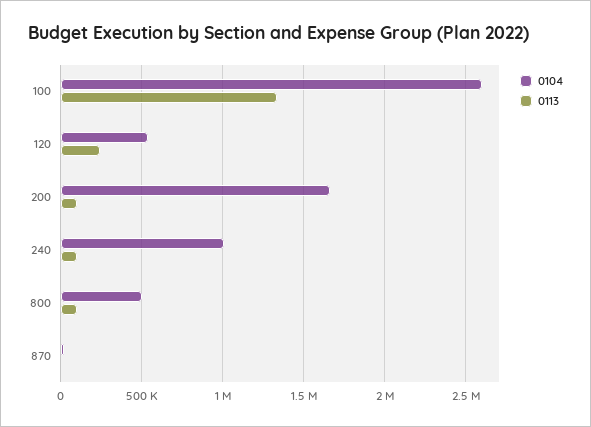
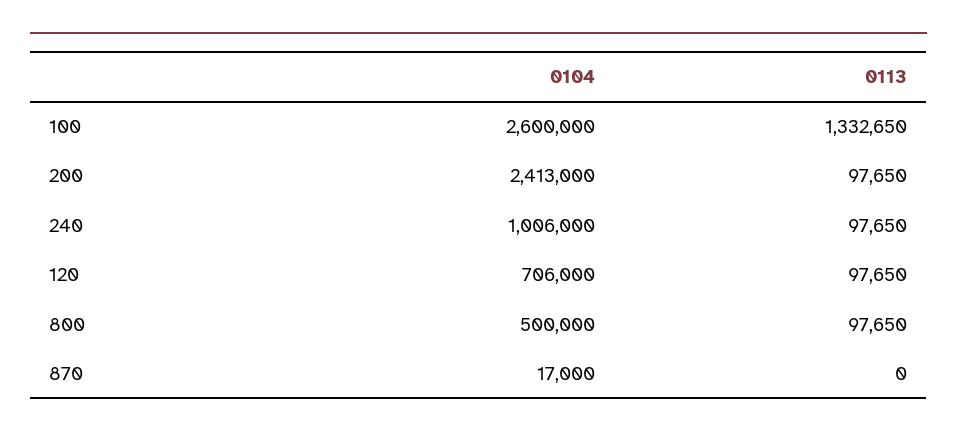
  {
    "0104": {
      "100": 2600000,
-     "120": 550000,
+     "120": 706000,
-     "200": 1650000,
+     "200": 2413000,
      "240": 1006000,
      "800": 500000,
      "870": 17000
    },
    "0113": {
      "100": 1332650,
-     "120": 250000,
+     "120": 97650,
      "200": 97650,
      "240": 97650,
      "800": 97650,
      "870": 0
    }
  }

